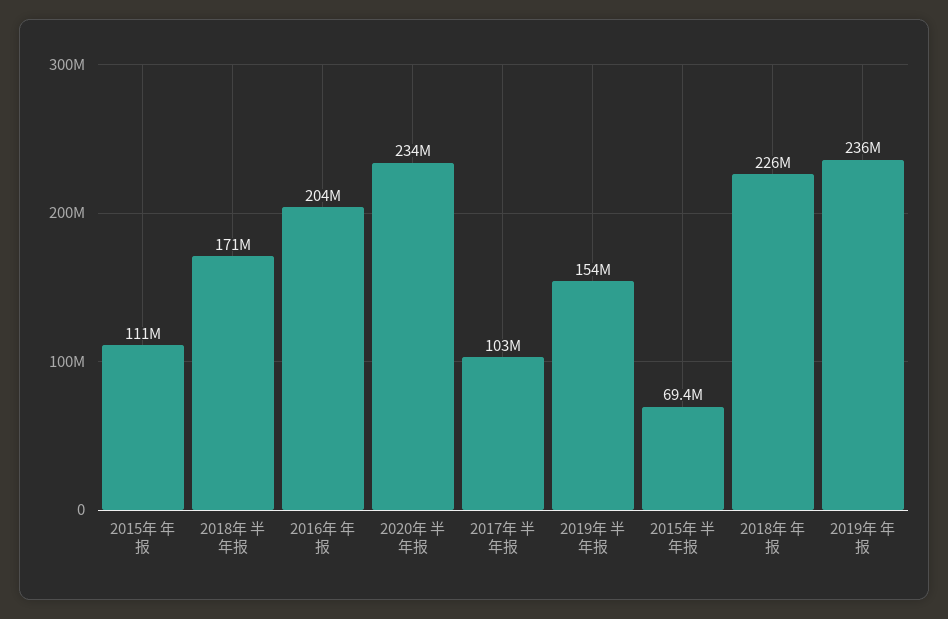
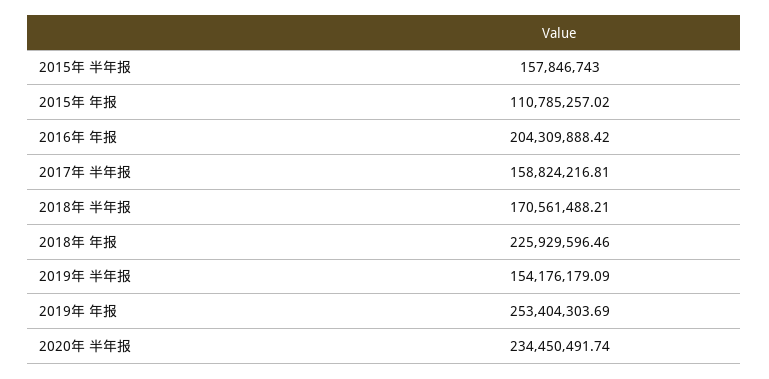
  {
    "2015年 年报": 110785257.02,
    "2018年 半年报": 170561488.21,
    "2016年 年报": 204309888.42,
    "2020年 半年报": 234450491.74,
-   "2017年 半年报": 103000000,
+   "2017年 半年报": 158824216.81,
    "2019年 半年报": 154176179.09,
-   "2015年 半年报": 69400000,
+   "2015年 半年报": 157846743,
    "2018年 年报": 225929596.46,
-   "2019年 年报": 236000000
+   "2019年 年报": 253404303.69
  }

